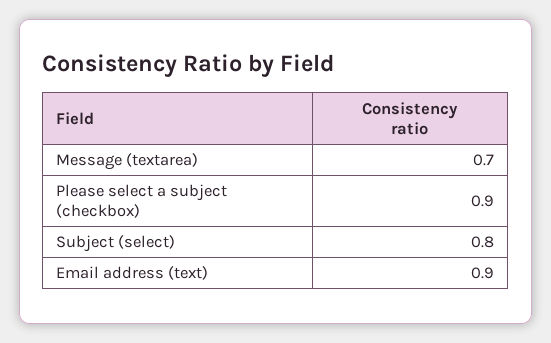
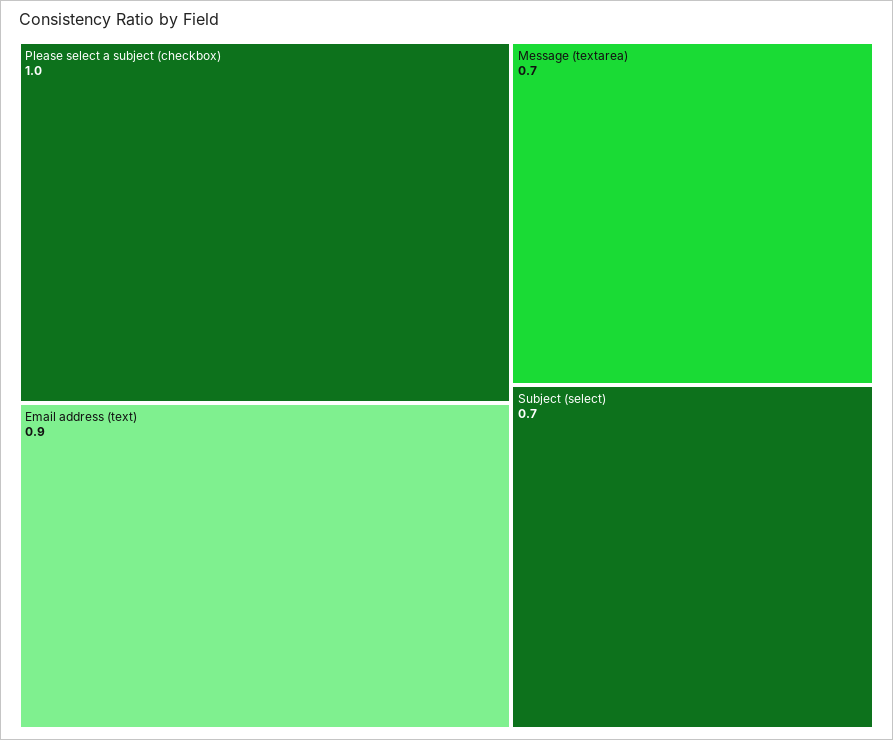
  {
    "Message (textarea)": 0.7,
-   "Please select a subject (checkbox)": 0.9,
+   "Please select a subject (checkbox)": 1,
-   "Subject (select)": 0.8,
+   "Subject (select)": 0.7,
    "Email address (text)": 0.9
  }

